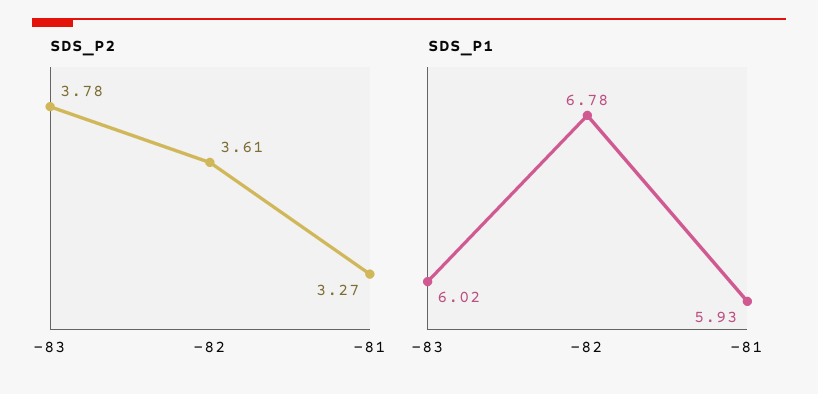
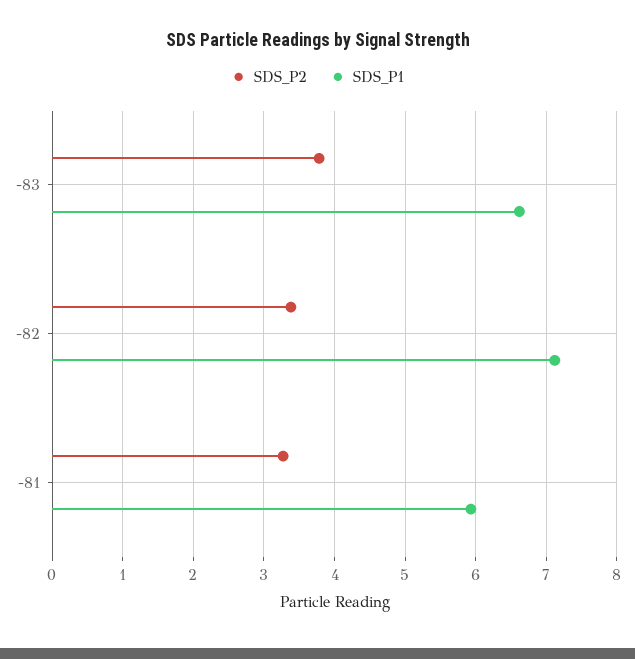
  {
    "SDS_P2": {
      "-83": 3.78,
-     "-82": 3.61,
+     "-82": 3.4,
      "-81": 3.27
    },
    "SDS_P1": {
-     "-83": 6.02,
+     "-83": 6.6,
-     "-82": 6.78,
+     "-82": 7.1,
      "-81": 5.93
    }
  }

